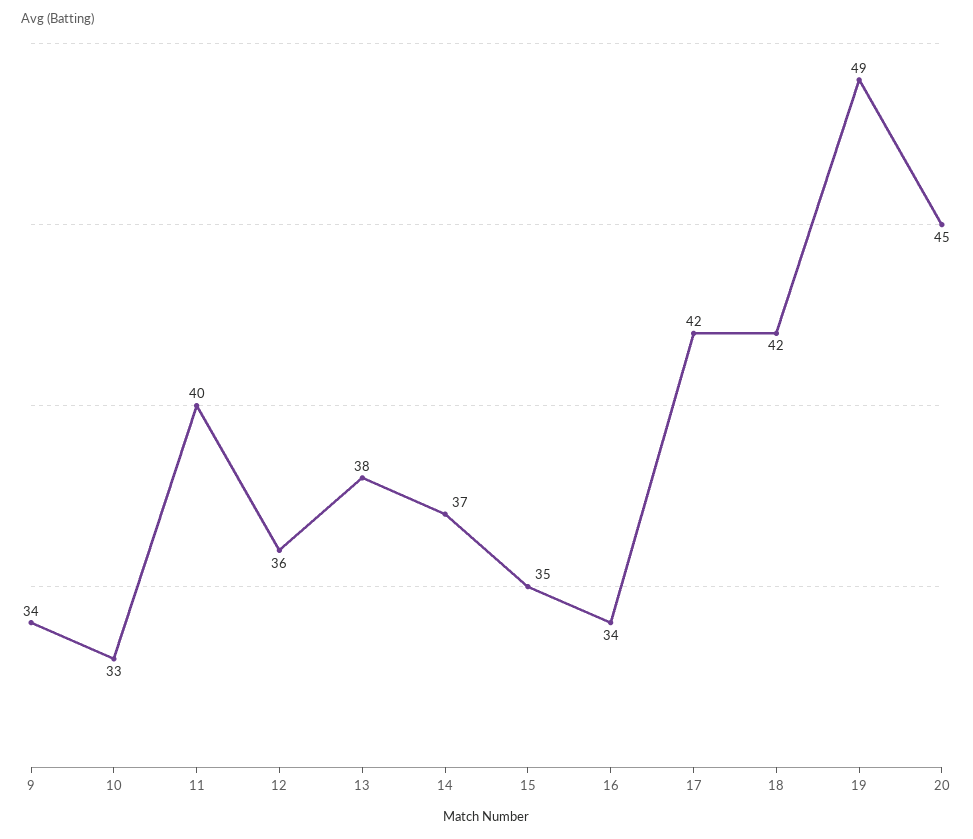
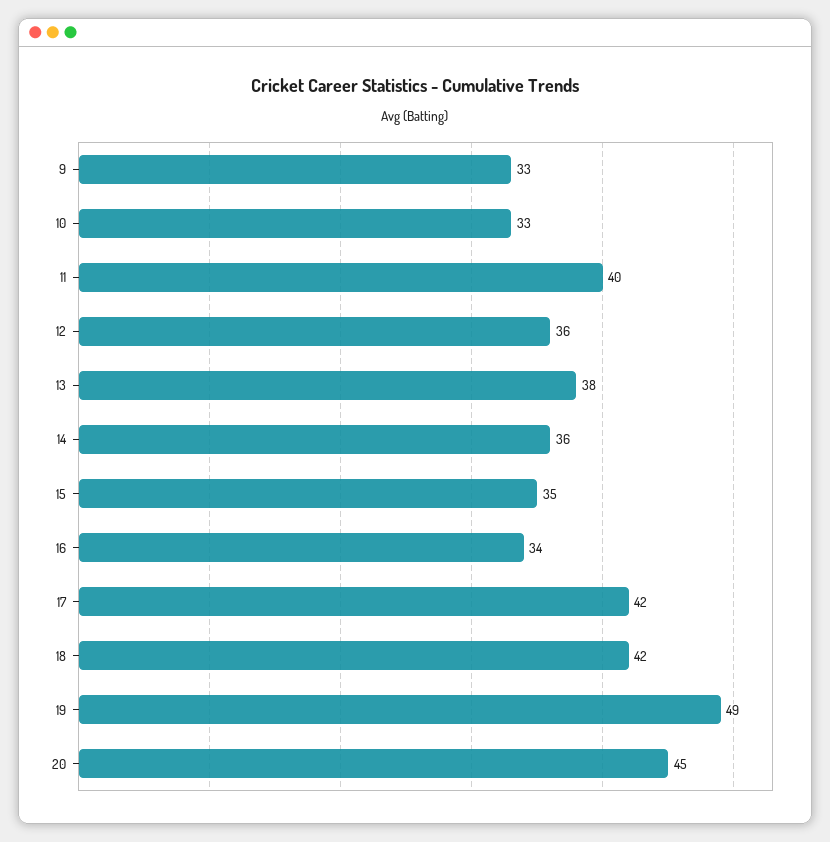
  {
-   "9": 34,
+   "9": 33,
    "10": 33,
    "11": 40,
    "12": 36,
    "13": 38,
-   "14": 37,
+   "14": 36,
    "15": 35,
    "16": 34,
    "17": 42,
    "18": 42,
    "19": 49,
    "20": 45
  }

